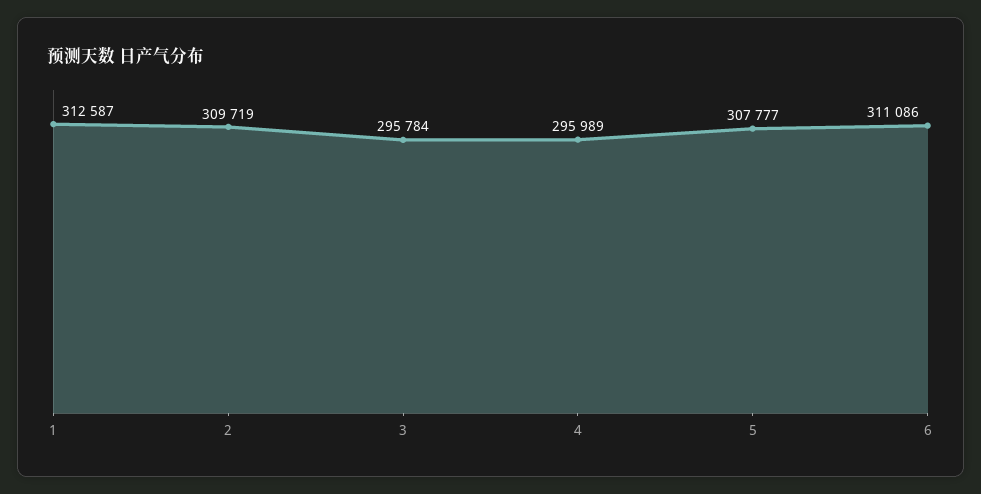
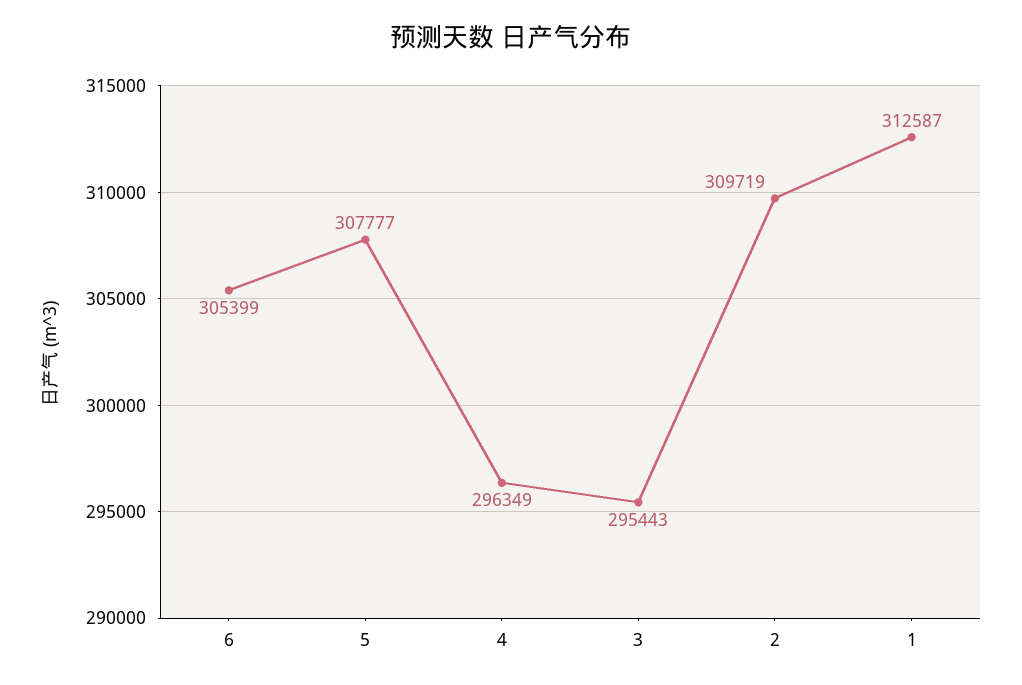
  {
    "1": 312587,
    "2": 309719,
-   "3": 295784,
+   "3": 295443,
-   "4": 295989,
+   "4": 296349,
    "5": 307777,
-   "6": 311086
+   "6": 305399
  }

